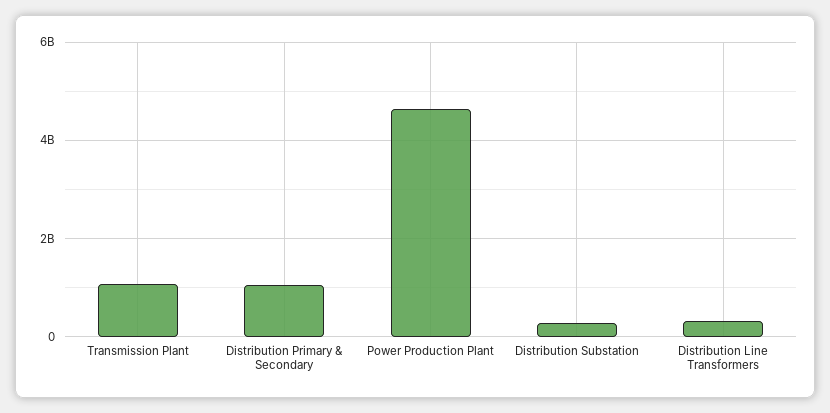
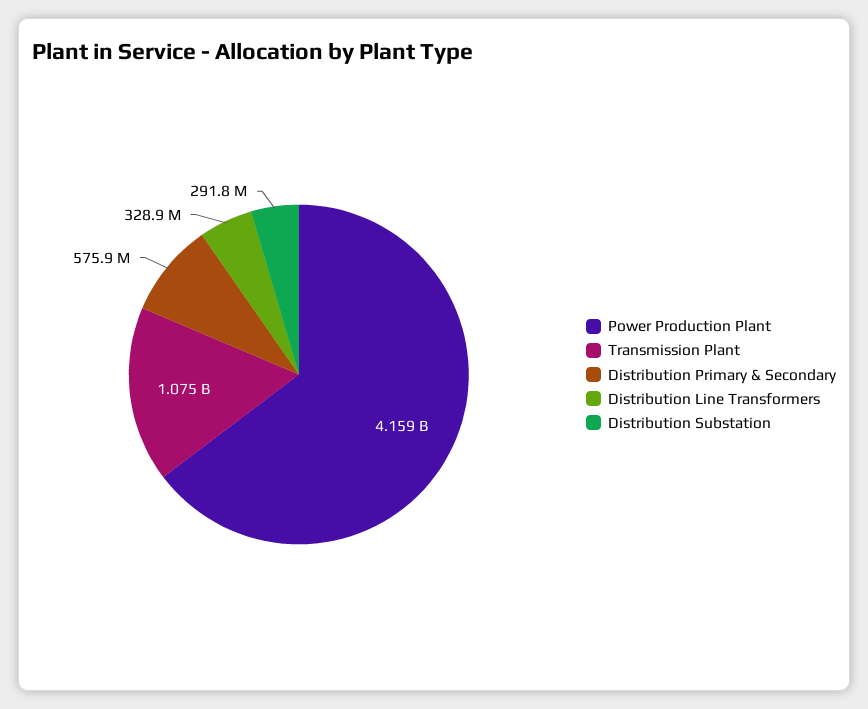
  {
    "Transmission Plant": 1075000000,
-   "Distribution Primary & Secondary": 1000000000,
+   "Distribution Primary & Secondary": 575900000,
-   "Power Production Plant": 4600000000,
+   "Power Production Plant": 4159000000,
    "Distribution Substation": 291800000,
    "Distribution Line Transformers": 328900000
  }

